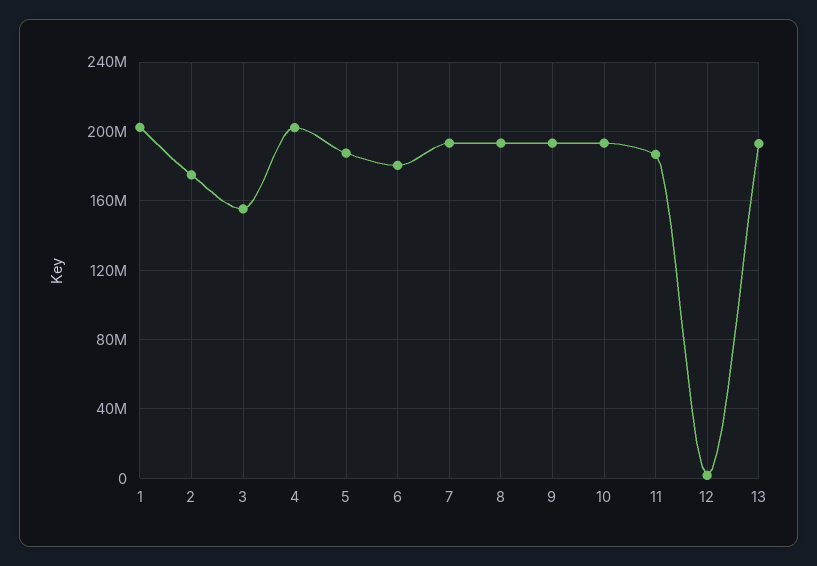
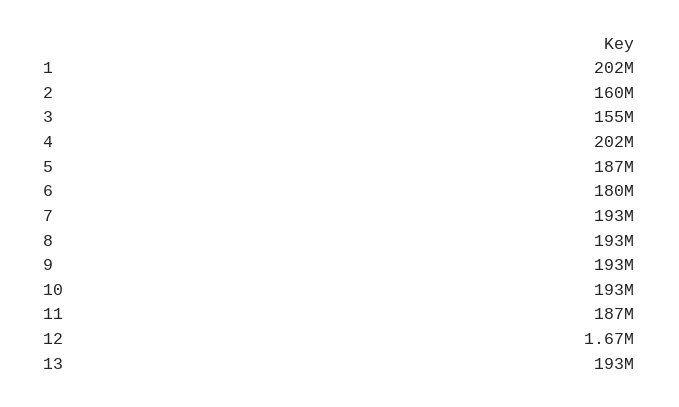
  {
    "1": 202000000,
-   "2": 175000000,
+   "2": 160000000,
    "3": 155000000,
    "4": 202000000,
    "5": 187000000,
    "6": 180000000,
    "7": 193000000,
    "8": 193000000,
    "9": 193000000,
    "10": 193000000,
    "11": 187000000,
    "12": 1670000,
    "13": 193000000
  }

